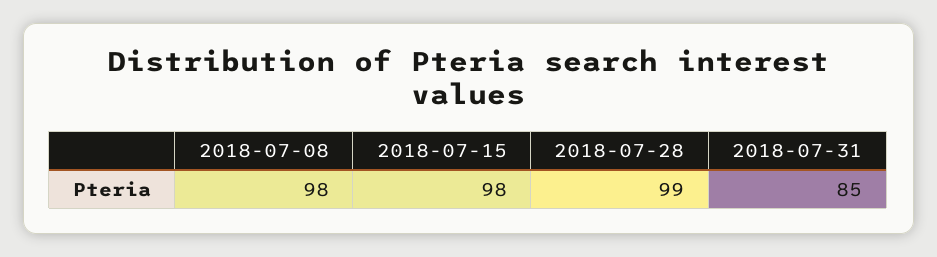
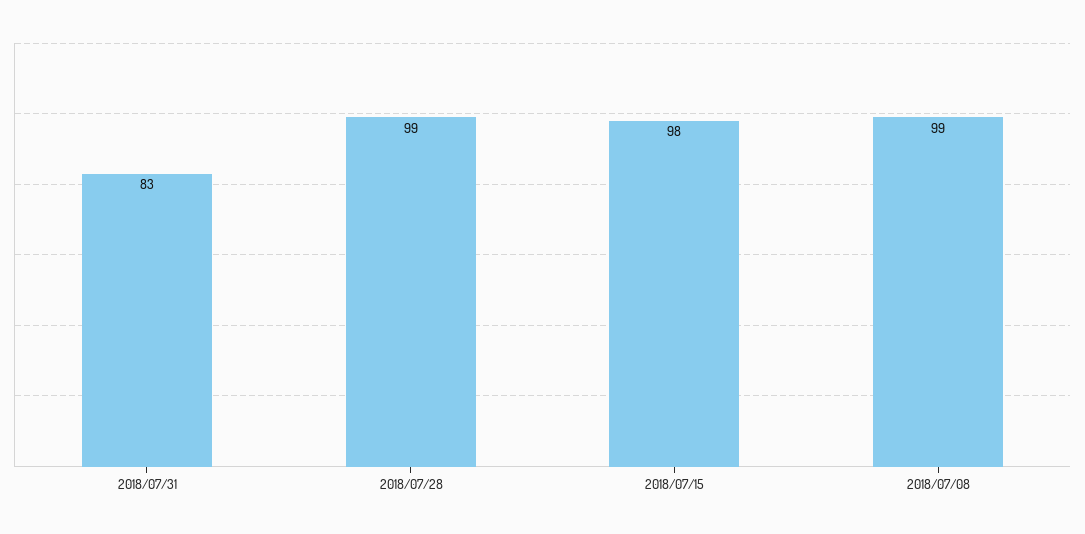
  {
-   "2018-07-08": 98,
+   "2018-07-08": 99,
    "2018-07-15": 98,
    "2018-07-28": 99,
-   "2018-07-31": 85
+   "2018-07-31": 83
  }

